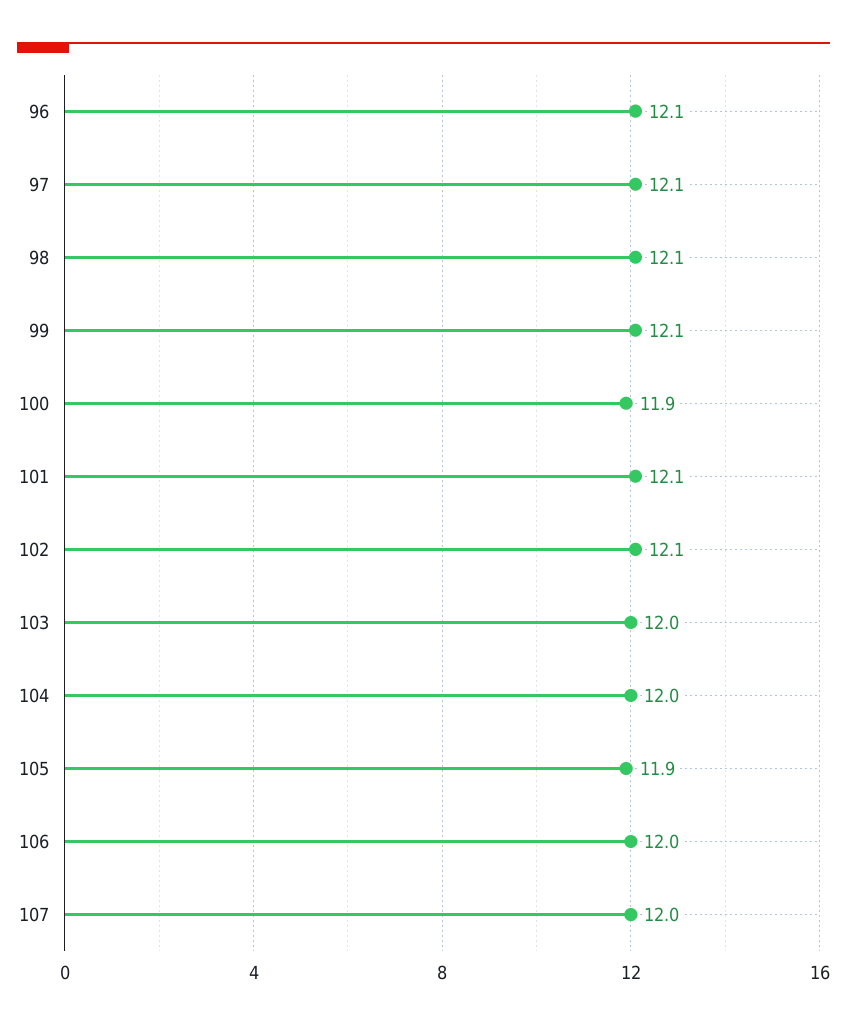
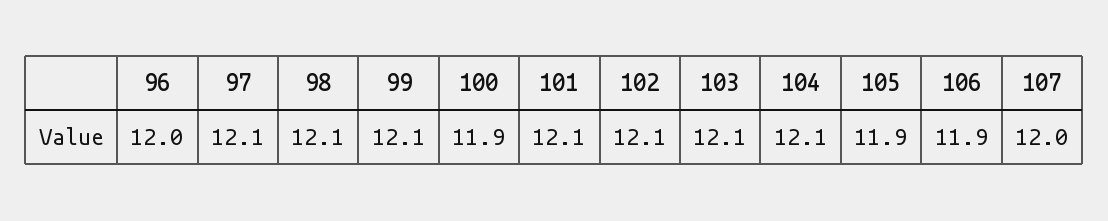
  {
-   "96": 12.1,
+   "96": 12,
    "97": 12.1,
    "98": 12.1,
    "99": 12.1,
    "100": 11.9,
    "101": 12.1,
    "102": 12.1,
-   "103": 12,
+   "103": 12.1,
-   "104": 12,
+   "104": 12.1,
    "105": 11.9,
-   "106": 12,
+   "106": 11.9,
    "107": 12
  }

